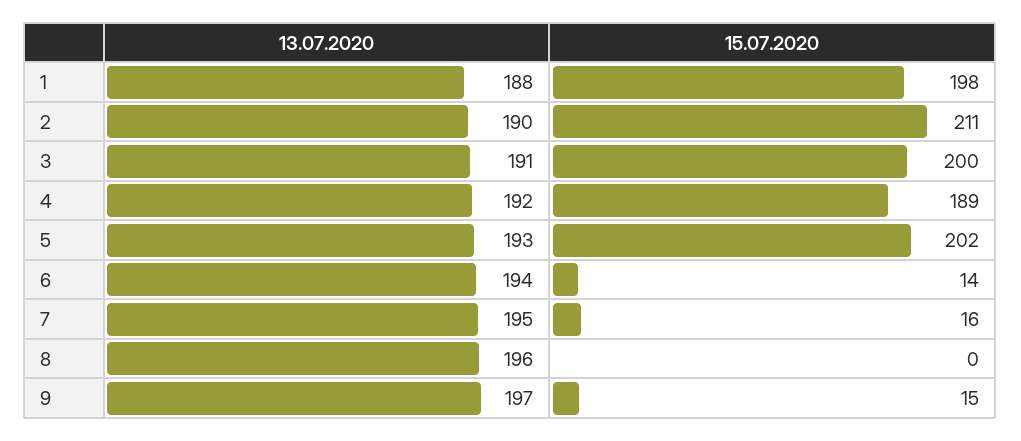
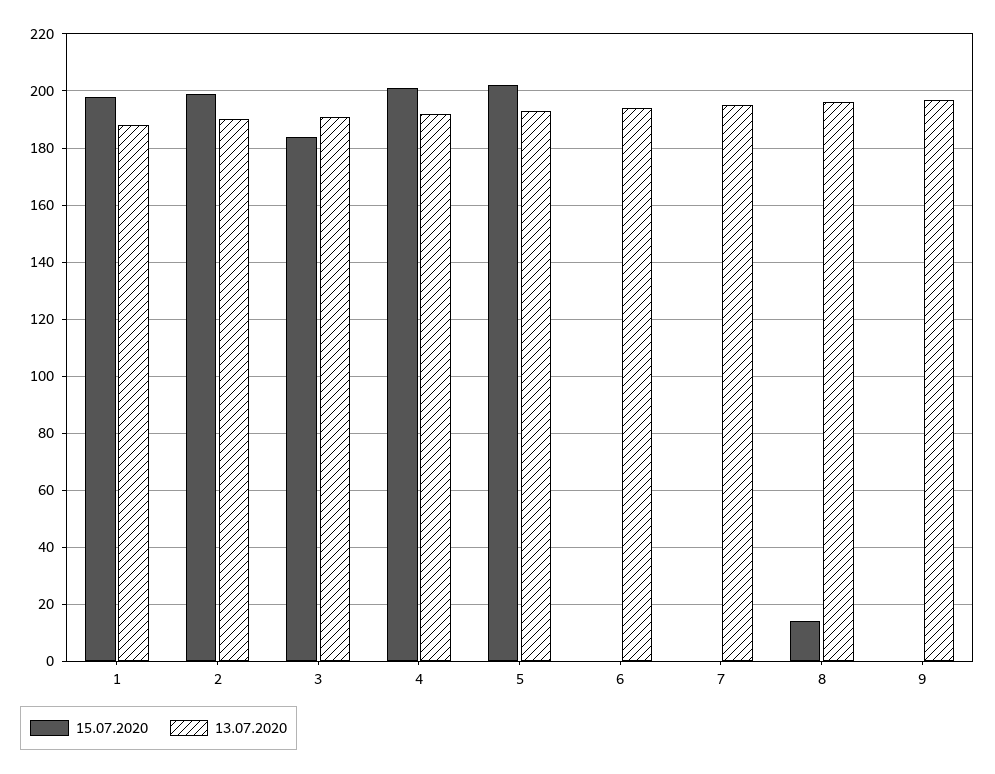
  {
    "13.07.2020": {
      "1": 188,
      "2": 190,
      "3": 191,
      "4": 192,
      "5": 193,
      "6": 194,
      "7": 195,
      "8": 196,
      "9": 197
    },
    "15.07.2020": {
      "1": 198,
-     "2": 211,
+     "2": 200,
-     "3": 200,
+     "3": 185,
-     "4": 189,
+     "4": 200,
      "5": 202,
-     "6": 14,
+     "6": 0,
-     "7": 16,
+     "7": 0,
-     "8": 0,
+     "8": 15,
-     "9": 15
+     "9": 0
    }
  }

